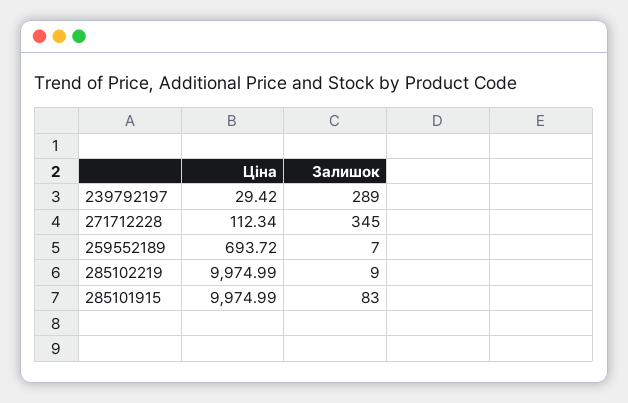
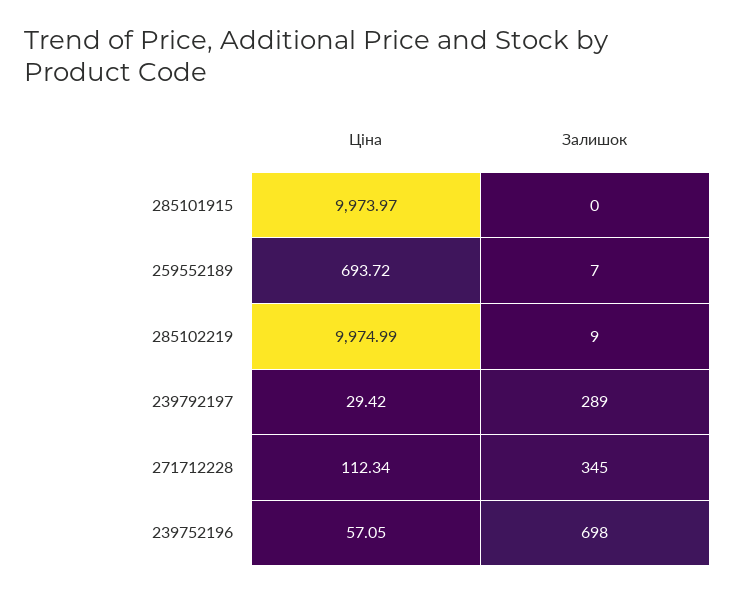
  {
    "Ціна": {
      "239792197": 29.42,
      "271712228": 112.34,
      "259552189": 693.72,
      "285102219": 9974.99,
-     "285101915": 9974.99
+     "285101915": 9973.97,
+     "239752196": 57.05
    },
    "Залишок": {
      "239792197": 289,
      "271712228": 345,
      "259552189": 7,
      "285102219": 9,
-     "285101915": 83
+     "285101915": 0,
+     "239752196": 698
    }
  }

